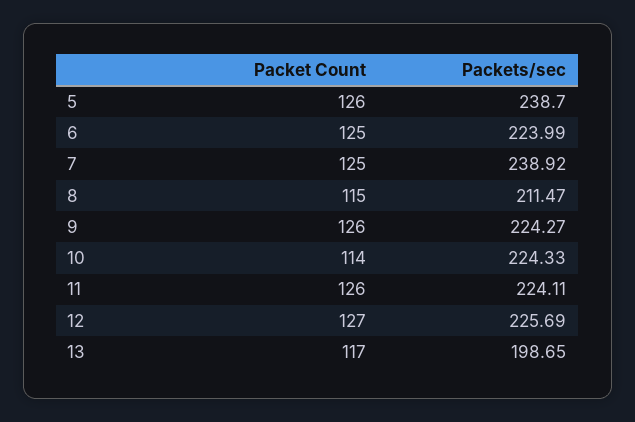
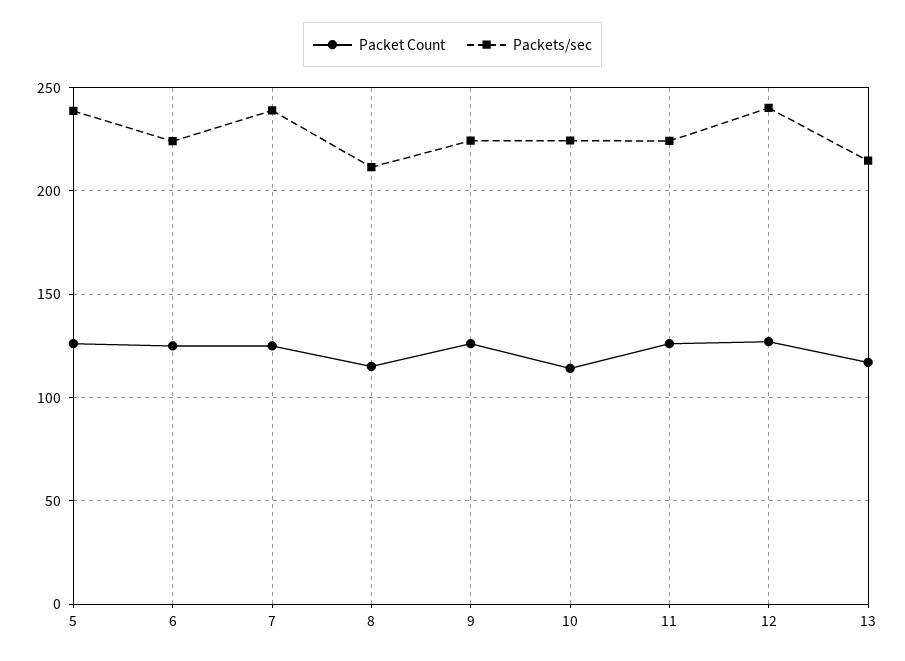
  {
    "Packet Count": {
      "5": 126,
      "6": 125,
      "7": 125,
      "8": 115,
      "9": 126,
      "10": 114,
      "11": 126,
      "12": 127,
      "13": 117
    },
    "Packets/sec": {
      "5": 238.7,
      "6": 223.99,
      "7": 238.92,
      "8": 211.47,
      "9": 224.27,
      "10": 224.33,
      "11": 224.11,
-     "12": 225.69,
+     "12": 240,
-     "13": 198.65
+     "13": 215
    }
  }

